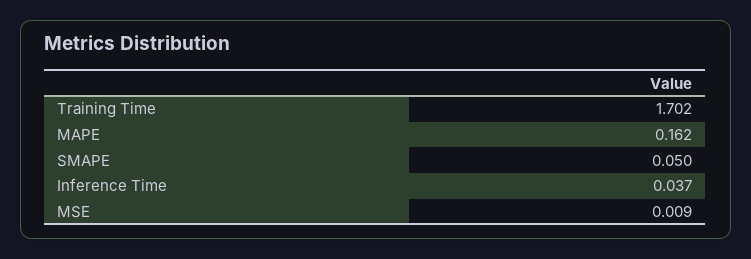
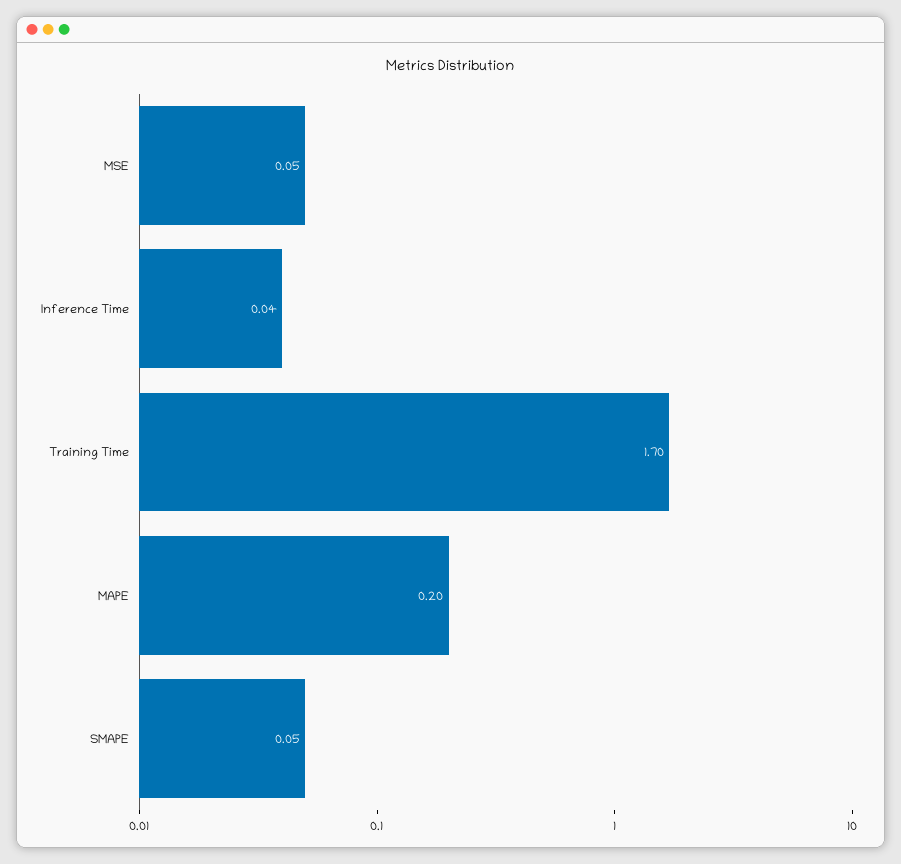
  {
    "Training Time": 1.702,
-   "MAPE": 0.162,
+   "MAPE": 0.2,
    "SMAPE": 0.05,
    "Inference Time": 0.037,
-   "MSE": 0.009
+   "MSE": 0.05
  }

